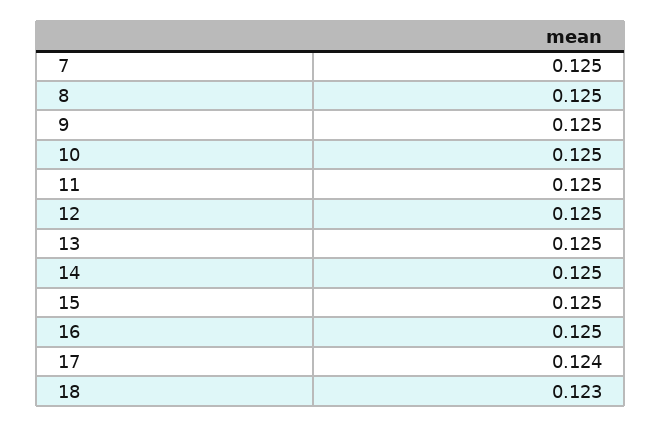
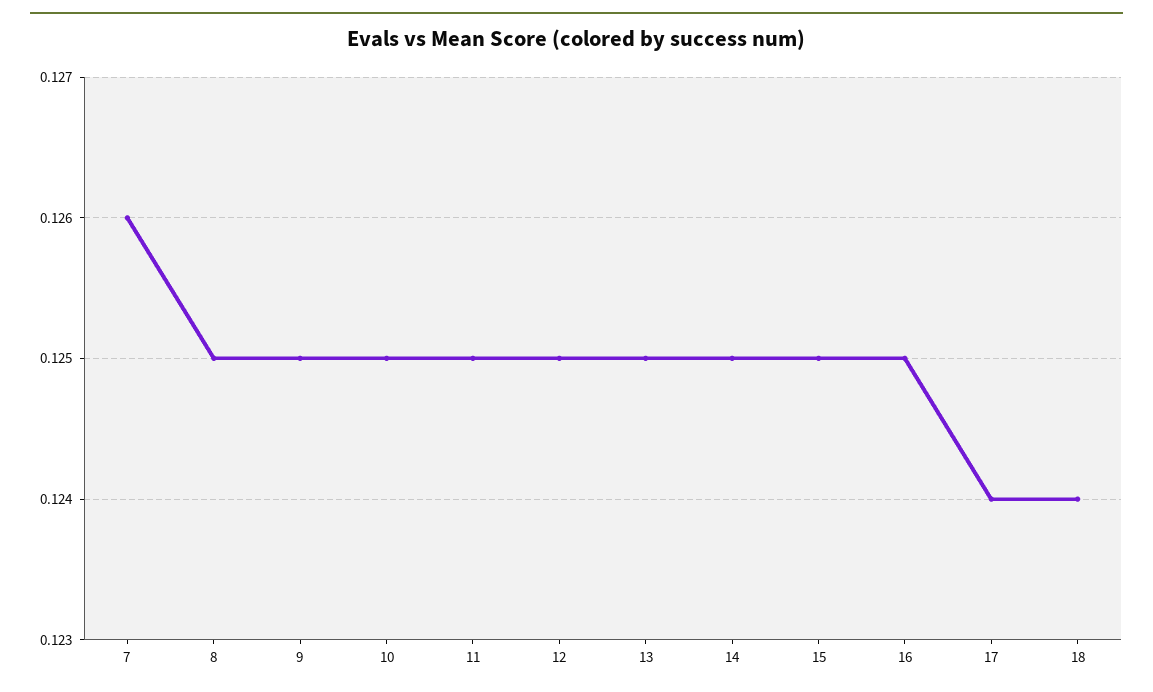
  {
-   "7": 0.125,
+   "7": 0.126,
    "8": 0.125,
    "9": 0.125,
    "10": 0.125,
    "11": 0.125,
    "12": 0.125,
    "13": 0.125,
    "14": 0.125,
    "15": 0.125,
    "16": 0.125,
    "17": 0.124,
-   "18": 0.123
+   "18": 0.124
  }

